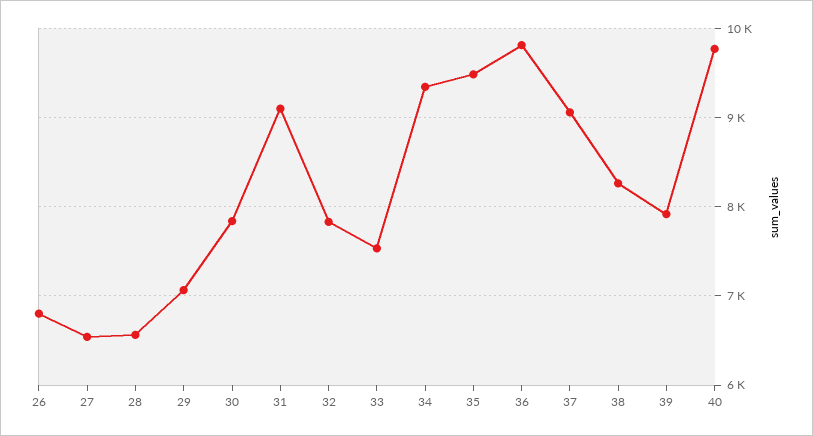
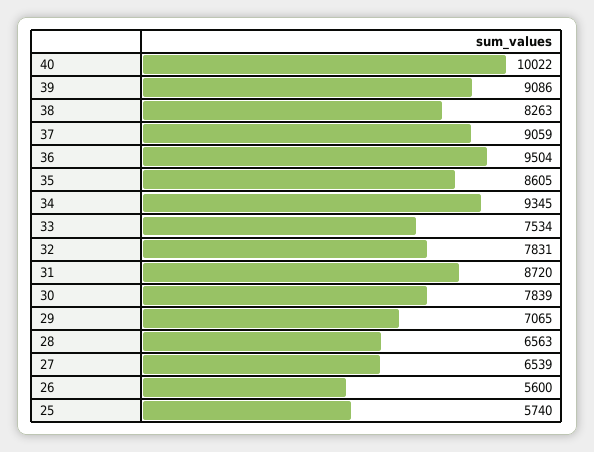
  {
-   "26": 6800,
+   "26": 5600,
    "27": 6539,
    "28": 6563,
    "29": 7065,
    "30": 7839,
-   "31": 9100,
+   "31": 8720,
    "32": 7831,
    "33": 7534,
    "34": 9345,
-   "35": 9500,
+   "35": 8605,
-   "36": 9800,
+   "36": 9504,
    "37": 9059,
    "38": 8263,
-   "39": 7900,
+   "39": 9086,
-   "40": 9800
+   "40": 10022,
+   "25": 5740
  }

